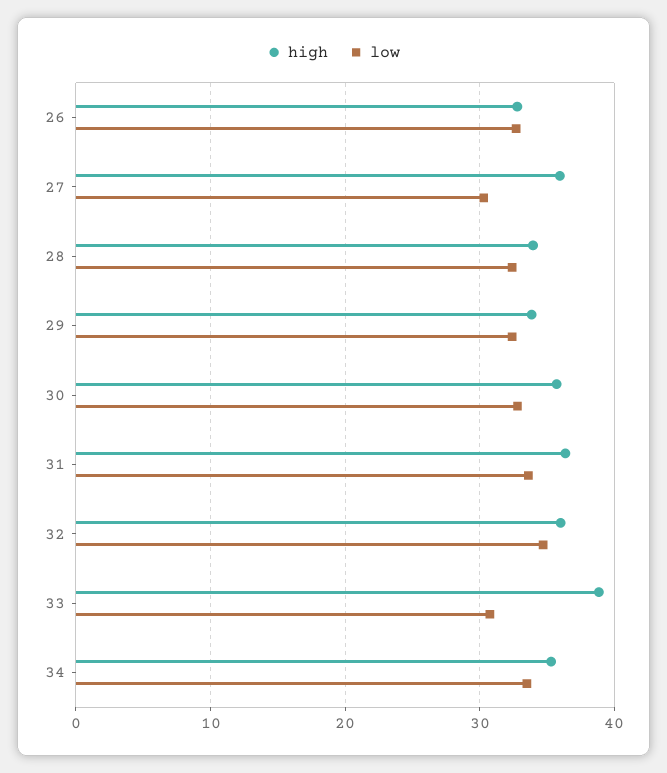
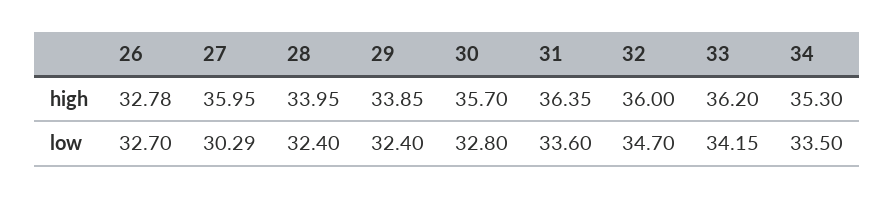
  {
    "high": {
      "26": 32.78,
      "27": 35.95,
      "28": 33.95,
      "29": 33.85,
      "30": 35.7,
      "31": 36.35,
      "32": 36,
-     "33": 39,
+     "33": 36.2,
      "34": 35.3
    },
    "low": {
      "26": 32.7,
      "27": 30.29,
      "28": 32.4,
      "29": 32.4,
      "30": 32.8,
      "31": 33.6,
      "32": 34.7,
-     "33": 31,
+     "33": 34.15,
      "34": 33.5
    }
  }

